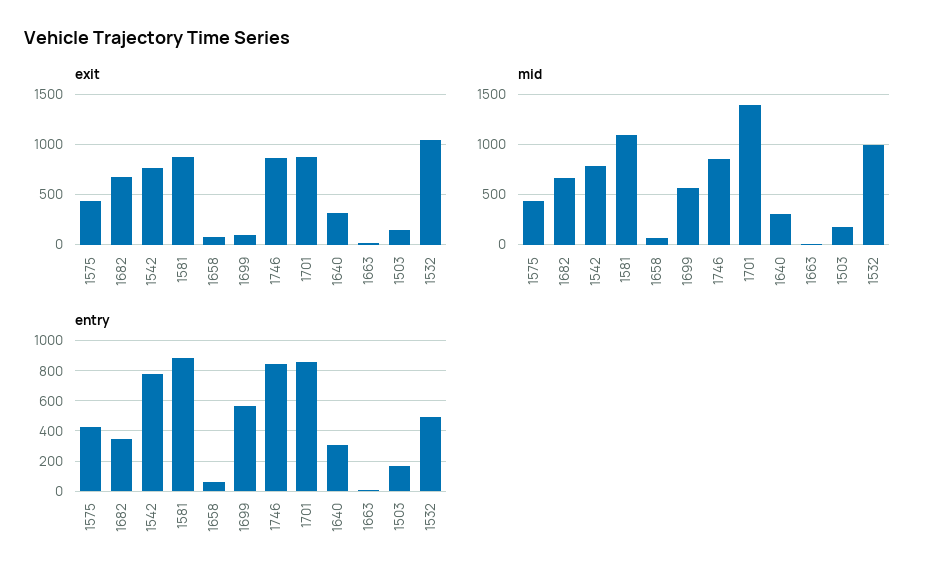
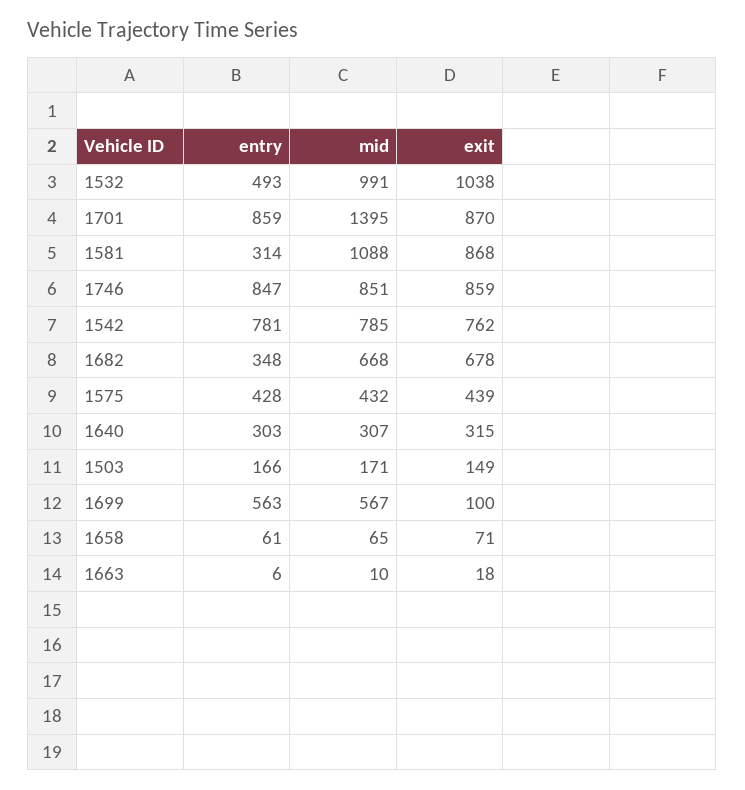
  {
    "exit": {
      "1575": 439,
      "1682": 678,
      "1542": 762,
      "1581": 868,
      "1658": 71,
      "1699": 100,
      "1746": 859,
      "1701": 870,
      "1640": 315,
      "1663": 18,
      "1503": 149,
      "1532": 1038
    },
    "mid": {
      "1575": 432,
      "1682": 668,
      "1542": 785,
      "1581": 1088,
      "1658": 65,
      "1699": 567,
      "1746": 851,
      "1701": 1395,
      "1640": 307,
      "1663": 10,
      "1503": 171,
      "1532": 991
    },
    "entry": {
      "1575": 428,
      "1682": 348,
      "1542": 781,
-     "1581": 900,
+     "1581": 314,
      "1658": 61,
      "1699": 563,
      "1746": 847,
      "1701": 859,
      "1640": 303,
      "1663": 6,
      "1503": 166,
      "1532": 493
    }
  }

